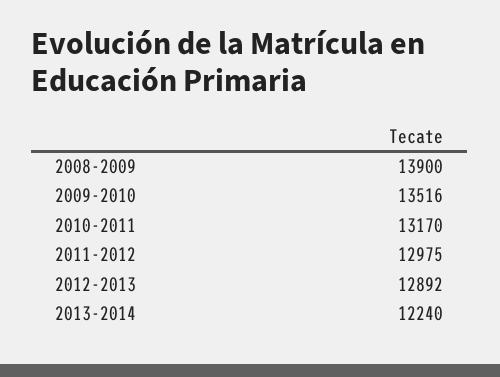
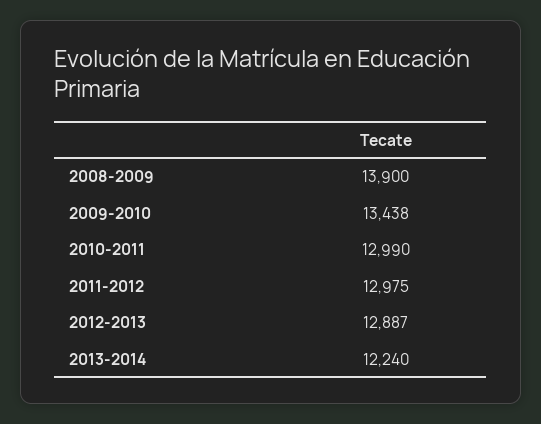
  {
    "2008-2009": 13900,
-   "2009-2010": 13516,
+   "2009-2010": 13438,
-   "2010-2011": 13170,
+   "2010-2011": 12990,
    "2011-2012": 12975,
-   "2012-2013": 12892,
+   "2012-2013": 12887,
    "2013-2014": 12240
  }

